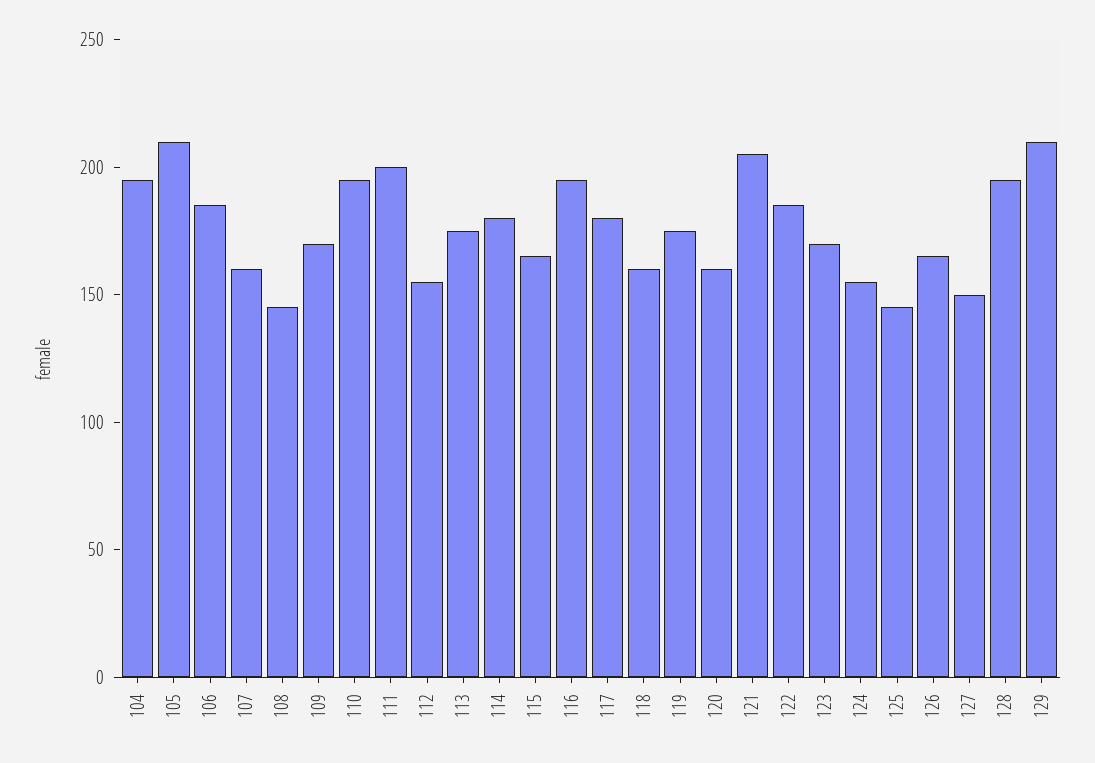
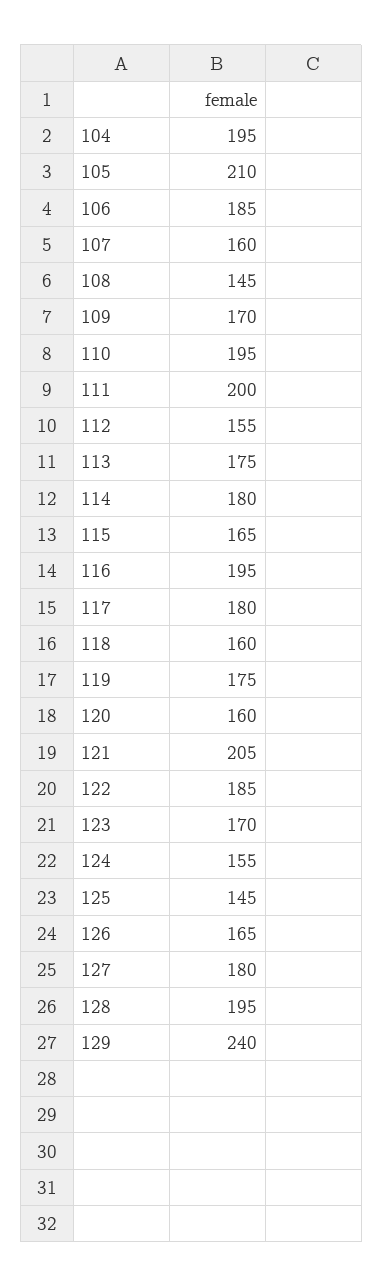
  {
    "104": 195,
    "105": 210,
    "106": 185,
    "107": 160,
    "108": 145,
    "109": 170,
    "110": 195,
    "111": 200,
    "112": 155,
    "113": 175,
    "114": 180,
    "115": 165,
    "116": 195,
    "117": 180,
    "118": 160,
    "119": 175,
    "120": 160,
    "121": 205,
    "122": 185,
    "123": 170,
    "124": 155,
    "125": 145,
    "126": 165,
-   "127": 150,
+   "127": 180,
    "128": 195,
-   "129": 210
+   "129": 240
  }

